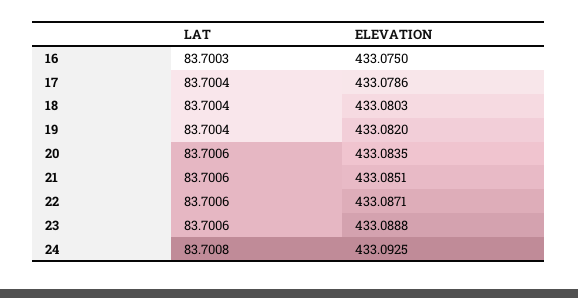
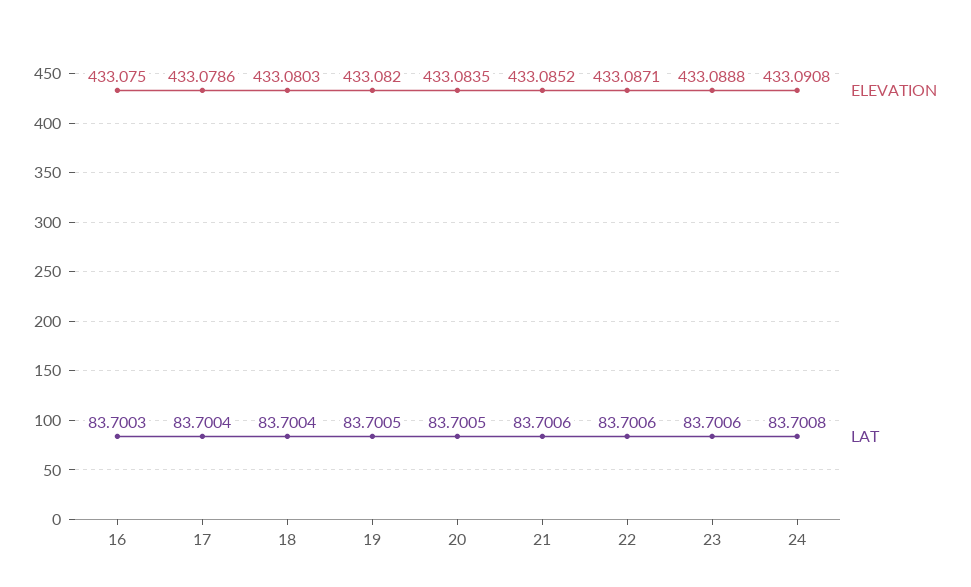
  {
    "LAT": {
      "16": 83.7003,
      "17": 83.7004,
      "18": 83.7004,
-     "19": 83.7004,
+     "19": 83.7005,
-     "20": 83.7006,
+     "20": 83.7005,
      "21": 83.7006,
      "22": 83.7006,
      "23": 83.7006,
      "24": 83.7008
    },
    "ELEVATION": {
      "16": 433.075,
      "17": 433.0786,
      "18": 433.0803,
      "19": 433.082,
      "20": 433.0835,
-     "21": 433.0851,
+     "21": 433.0852,
      "22": 433.0871,
      "23": 433.0888,
-     "24": 433.0925
+     "24": 433.0908
    }
  }

